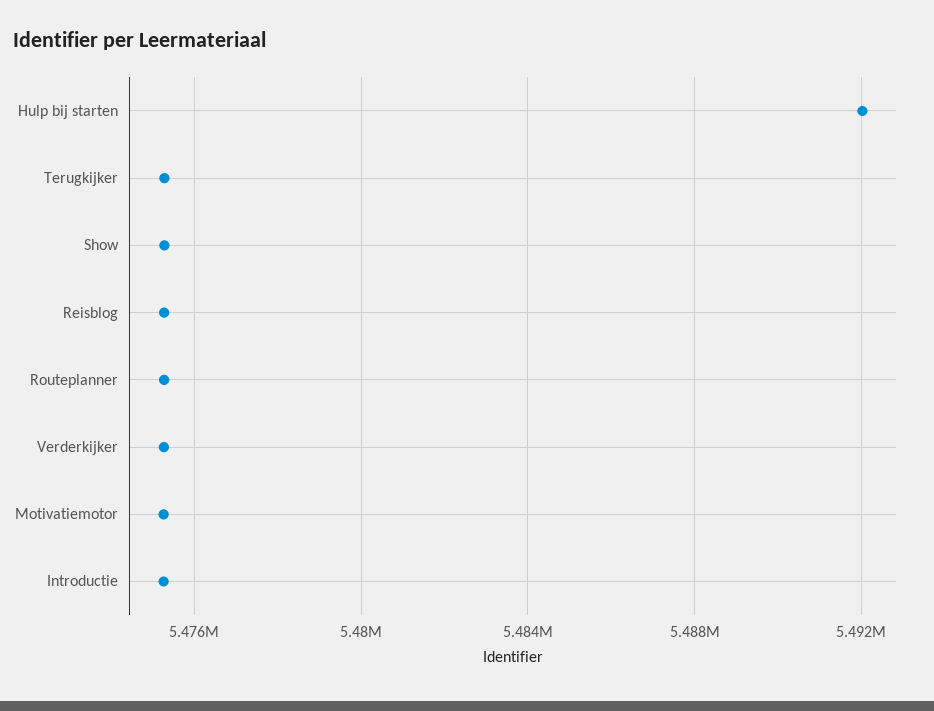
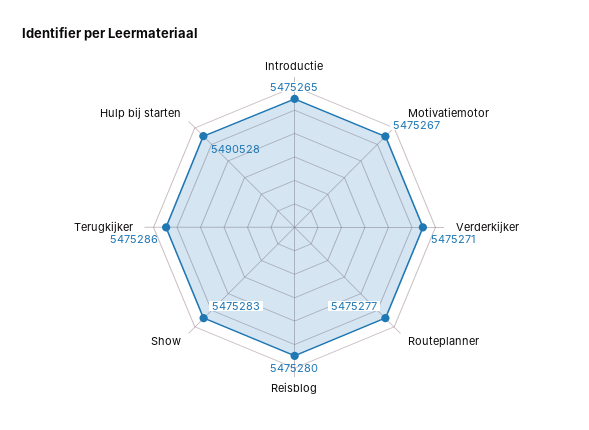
  {
-   "Hulp bij starten": 5492000,
+   "Hulp bij starten": 5490528,
    "Terugkijker": 5475286,
    "Show": 5475283,
    "Reisblog": 5475280,
    "Routeplanner": 5475277,
    "Verderkijker": 5475271,
    "Motivatiemotor": 5475267,
    "Introductie": 5475265
  }

